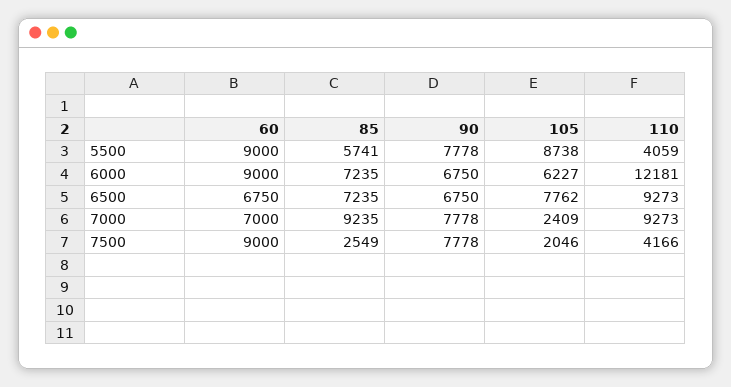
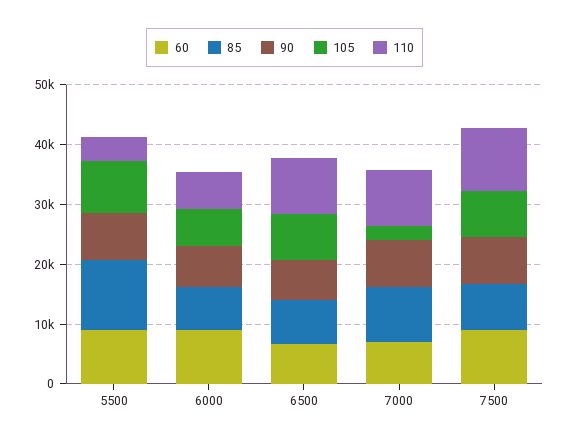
  {
    "60": {
      "5500": 9000,
      "6000": 9000,
      "6500": 6750,
      "7000": 7000,
      "7500": 9000
    },
    "85": {
-     "5500": 5741,
+     "5500": 12000,
      "6000": 7235,
      "6500": 7235,
      "7000": 9235,
-     "7500": 2549
+     "7500": 8000
    },
    "90": {
      "5500": 7778,
      "6000": 6750,
      "6500": 6750,
      "7000": 7778,
      "7500": 7778
    },
    "105": {
      "5500": 8738,
      "6000": 6227,
      "6500": 7762,
      "7000": 2409,
-     "7500": 2046
+     "7500": 8000
    },
    "110": {
      "5500": 4059,
-     "6000": 12181,
+     "6000": 6000,
      "6500": 9273,
      "7000": 9273,
-     "7500": 4166
+     "7500": 10000
    }
  }

